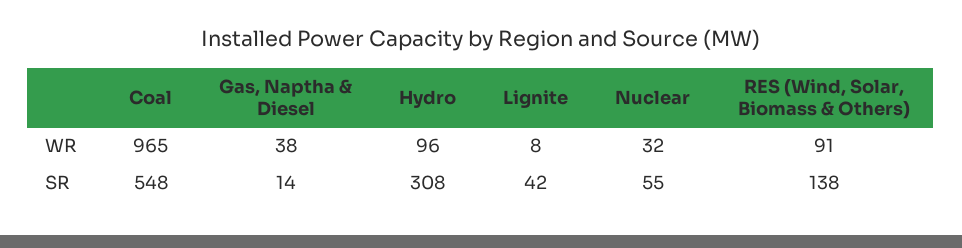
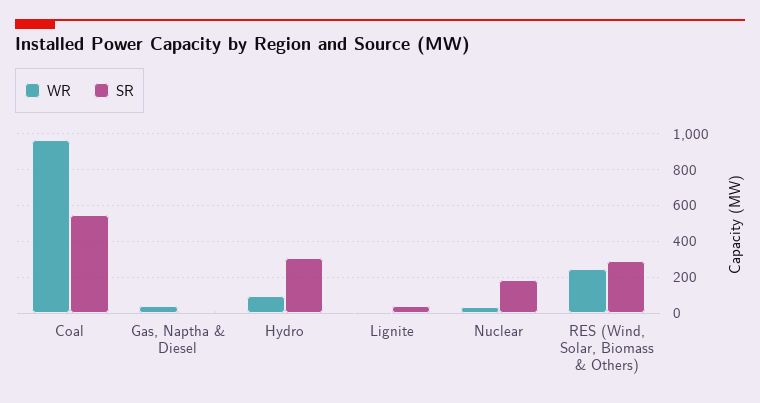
  {
    "WR": {
      "Coal": 965,
      "Gas, Naptha & Diesel": 38,
      "Hydro": 96,
      "Lignite": 8,
      "Nuclear": 32,
-     "RES (Wind, Solar, Biomass & Others)": 91
+     "RES (Wind, Solar, Biomass & Others)": 250
    },
    "SR": {
      "Coal": 548,
      "Gas, Naptha & Diesel": 14,
      "Hydro": 308,
      "Lignite": 42,
-     "Nuclear": 55,
+     "Nuclear": 200,
-     "RES (Wind, Solar, Biomass & Others)": 138
+     "RES (Wind, Solar, Biomass & Others)": 300
    }
  }

